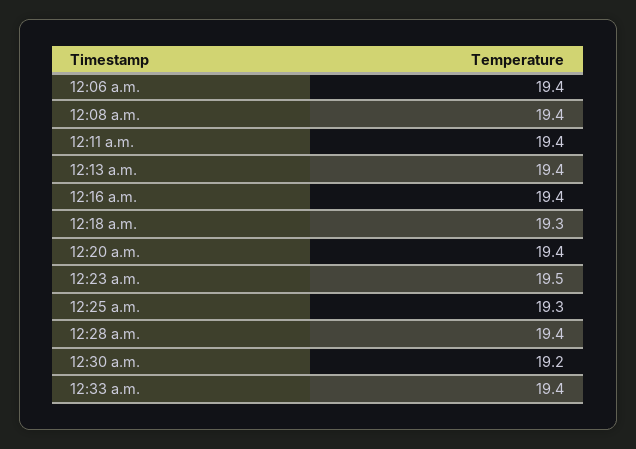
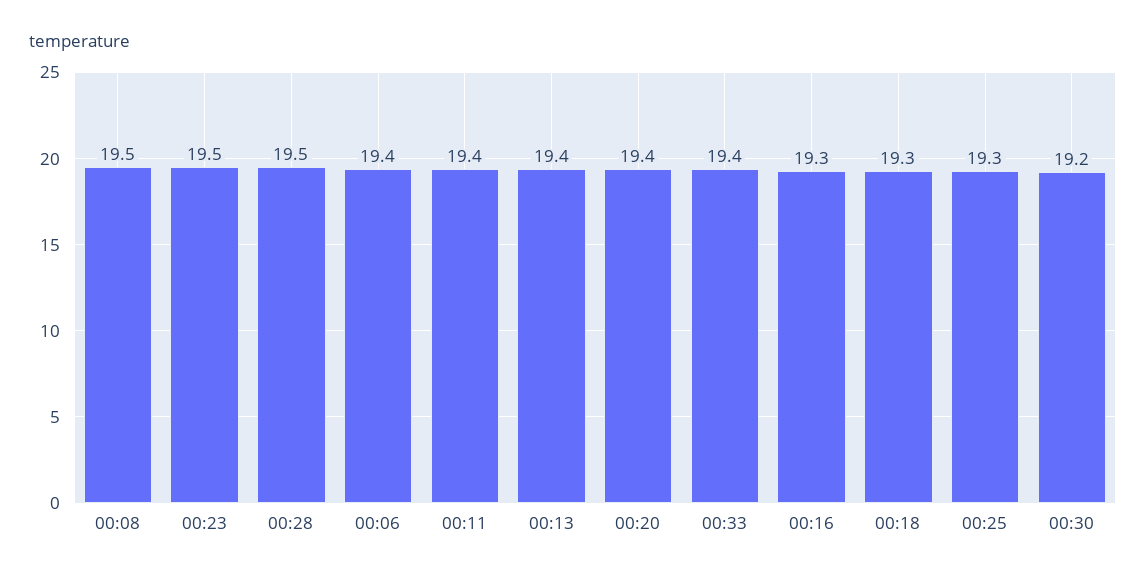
  {
    "12:06 a.m.": 19.4,
-   "12:08 a.m.": 19.4,
+   "12:08 a.m.": 19.5,
    "12:11 a.m.": 19.4,
    "12:13 a.m.": 19.4,
-   "12:16 a.m.": 19.4,
+   "12:16 a.m.": 19.3,
    "12:18 a.m.": 19.3,
    "12:20 a.m.": 19.4,
    "12:23 a.m.": 19.5,
    "12:25 a.m.": 19.3,
-   "12:28 a.m.": 19.4,
+   "12:28 a.m.": 19.5,
    "12:30 a.m.": 19.2,
    "12:33 a.m.": 19.4
  }

